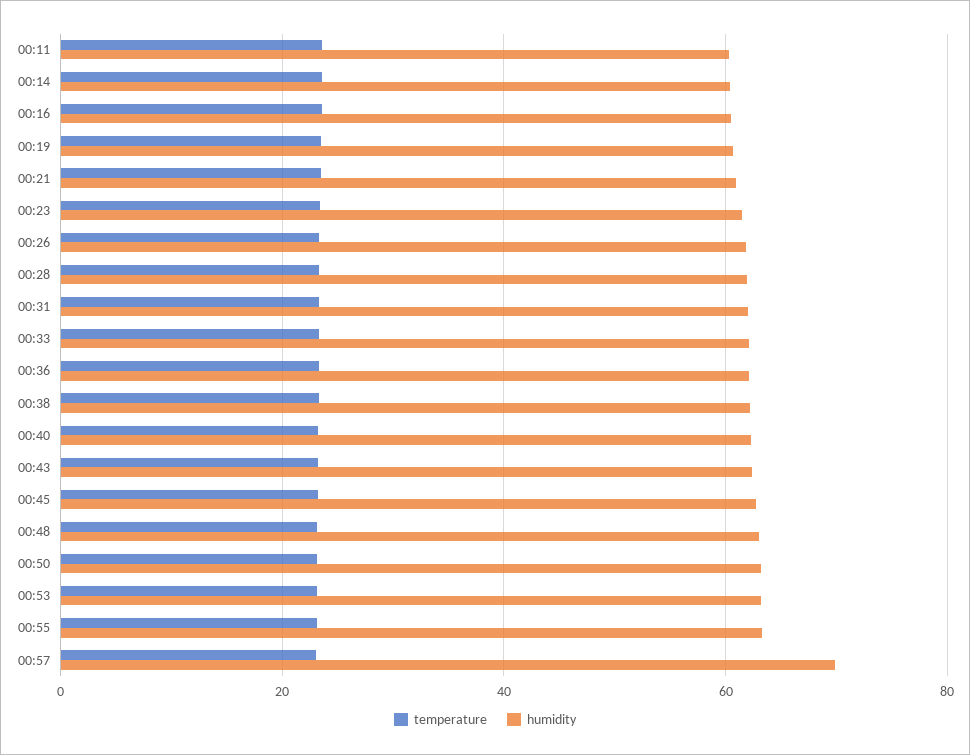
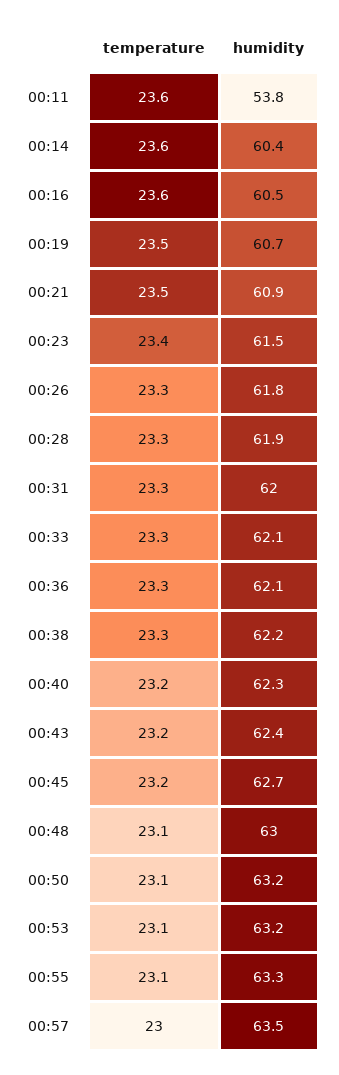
  {
    "temperature": {
      "00:11": 23.6,
      "00:14": 23.6,
      "00:16": 23.6,
      "00:19": 23.5,
      "00:21": 23.5,
      "00:23": 23.4,
      "00:26": 23.3,
      "00:28": 23.3,
      "00:31": 23.3,
      "00:33": 23.3,
      "00:36": 23.3,
      "00:38": 23.3,
      "00:40": 23.2,
      "00:43": 23.2,
      "00:45": 23.2,
      "00:48": 23.1,
      "00:50": 23.1,
      "00:53": 23.1,
      "00:55": 23.1,
      "00:57": 23
    },
    "humidity": {
-     "00:11": 60,
+     "00:11": 53.8,
      "00:14": 60.4,
      "00:16": 60.5,
      "00:19": 60.7,
      "00:21": 60.9,
      "00:23": 61.5,
      "00:26": 61.8,
      "00:28": 61.9,
      "00:31": 62,
      "00:33": 62.1,
      "00:36": 62.1,
      "00:38": 62.2,
      "00:40": 62.3,
      "00:43": 62.4,
      "00:45": 62.7,
      "00:48": 63,
      "00:50": 63.2,
      "00:53": 63.2,
      "00:55": 63.3,
-     "00:57": 70
+     "00:57": 63.5
    }
  }

